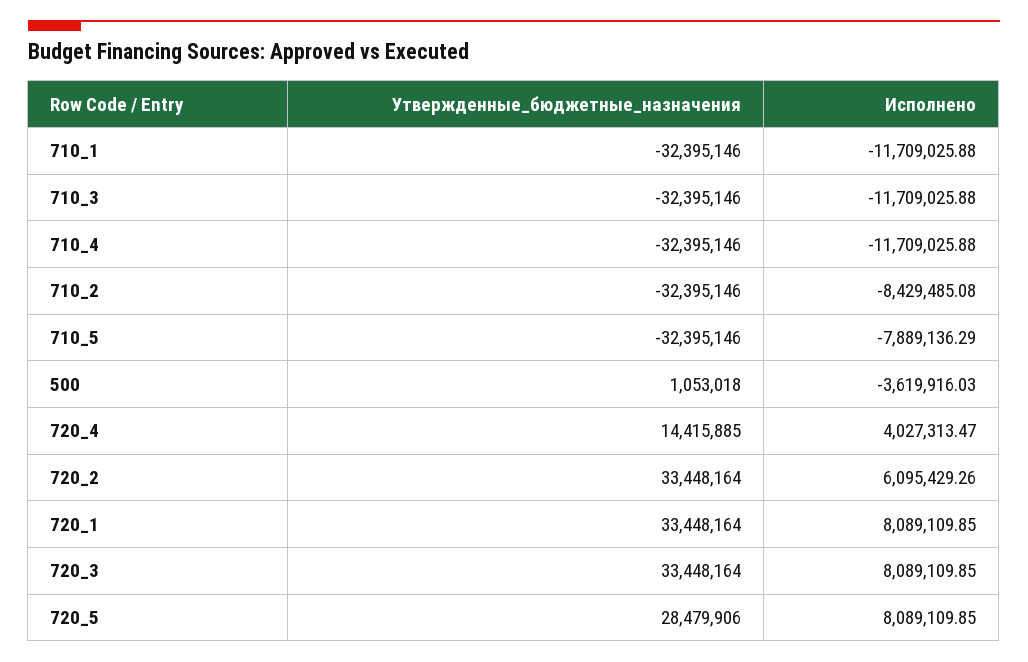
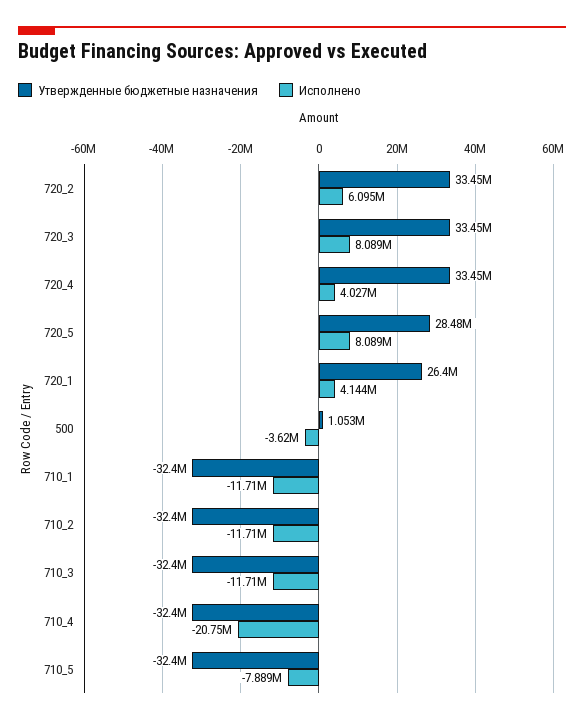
  {
    "Утвержденные_бюджетные_назначения": {
      "710_1": -32395146,
      "710_3": -32395146,
      "710_4": -32395146,
      "710_2": -32395146,
      "710_5": -32395146,
      "500": 1053018,
-     "720_4": 14415885,
+     "720_4": 33450000,
      "720_2": 33448164,
-     "720_1": 33448164,
+     "720_1": 26400000,
      "720_3": 33448164,
      "720_5": 28479906
    },
    "Исполнено": {
      "710_1": -11709025.88,
      "710_3": -11709025.88,
-     "710_4": -11709025.88,
+     "710_4": -20750000,
-     "710_2": -8429485.08,
+     "710_2": -11710000,
      "710_5": -7889136.29,
      "500": -3619916.03,
      "720_4": 4027313.47,
      "720_2": 6095429.26,
-     "720_1": 8089109.85,
+     "720_1": 4144000,
      "720_3": 8089109.85,
      "720_5": 8089109.85
    }
  }

